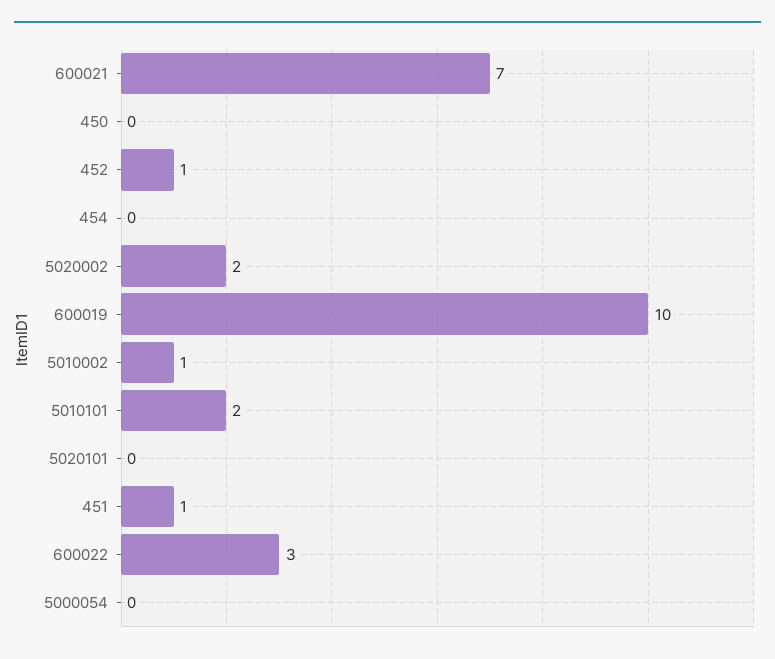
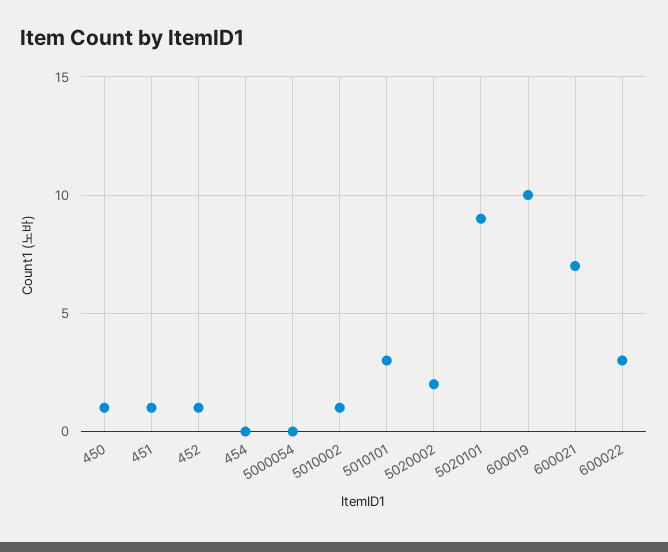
  {
    "600021": 7,
-   "450": 0,
+   "450": 1,
    "452": 1,
    "454": 0,
    "5020002": 2,
    "600019": 10,
    "5010002": 1,
-   "5010101": 2,
+   "5010101": 3,
-   "5020101": 0,
+   "5020101": 9,
    "451": 1,
    "600022": 3,
    "5000054": 0
  }

